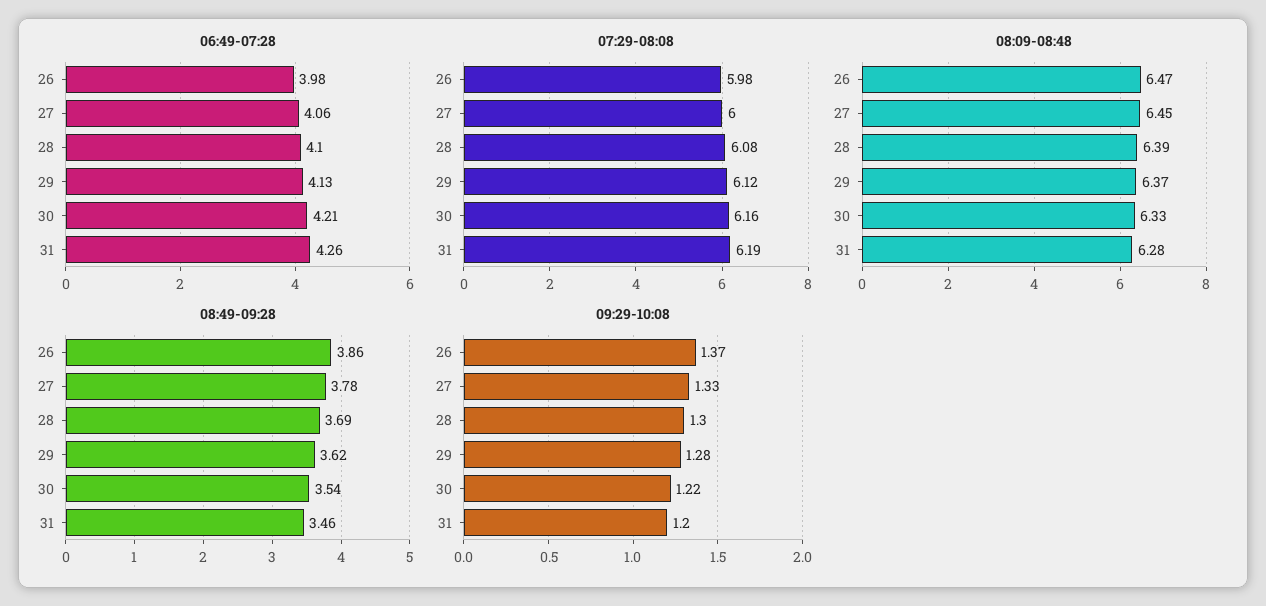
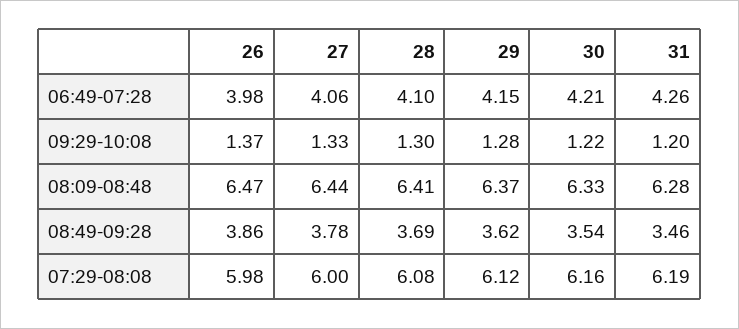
  {
    "06:49-07:28": {
      "26": 3.98,
      "27": 4.06,
      "28": 4.1,
-     "29": 4.13,
+     "29": 4.15,
      "30": 4.21,
      "31": 4.26
    },
    "07:29-08:08": {
      "26": 5.98,
      "27": 6,
      "28": 6.08,
      "29": 6.12,
      "30": 6.16,
      "31": 6.19
    },
    "08:09-08:48": {
      "26": 6.47,
-     "27": 6.45,
+     "27": 6.44,
-     "28": 6.39,
+     "28": 6.41,
      "29": 6.37,
      "30": 6.33,
      "31": 6.28
    },
    "08:49-09:28": {
      "26": 3.86,
      "27": 3.78,
      "28": 3.69,
      "29": 3.62,
      "30": 3.54,
      "31": 3.46
    },
    "09:29-10:08": {
      "26": 1.37,
      "27": 1.33,
      "28": 1.3,
      "29": 1.28,
      "30": 1.22,
      "31": 1.2
    }
  }

